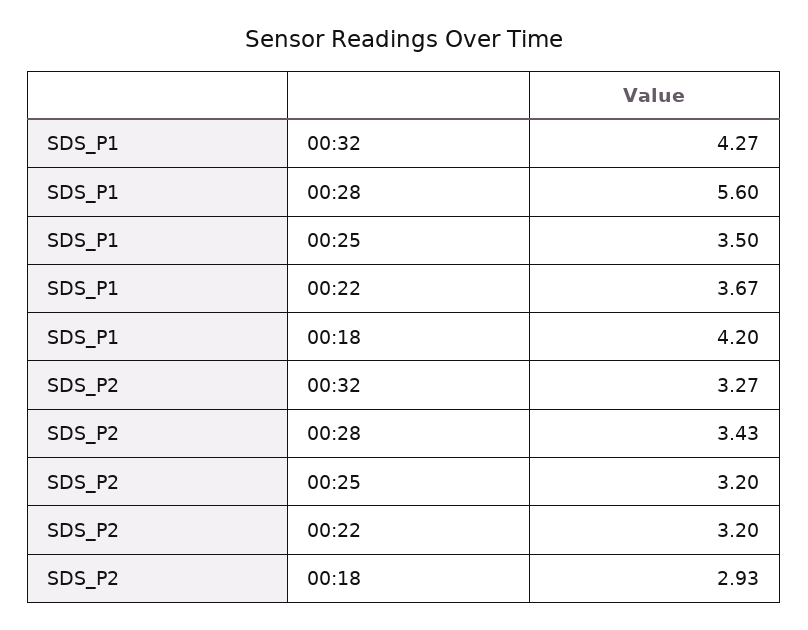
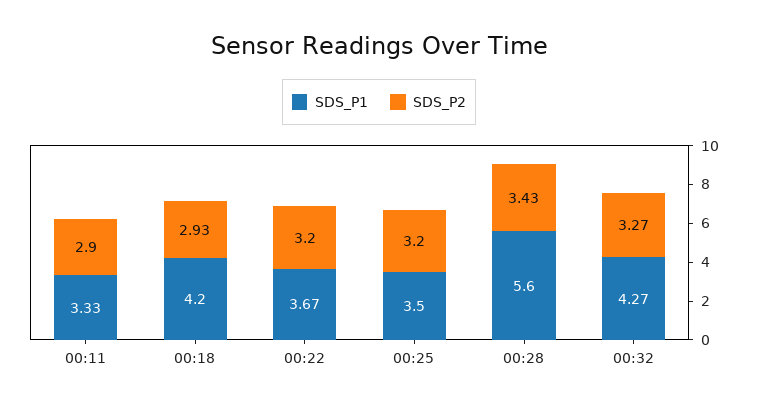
  {
    "SDS_P1": {
      "00:32": 4.27,
      "00:28": 5.6,
      "00:25": 3.5,
      "00:22": 3.67,
-     "00:18": 4.2
+     "00:18": 4.2,
+     "00:11": 3.33
    },
    "SDS_P2": {
      "00:32": 3.27,
      "00:28": 3.43,
      "00:25": 3.2,
      "00:22": 3.2,
-     "00:18": 2.93
+     "00:18": 2.93,
+     "00:11": 2.9
    }
  }

